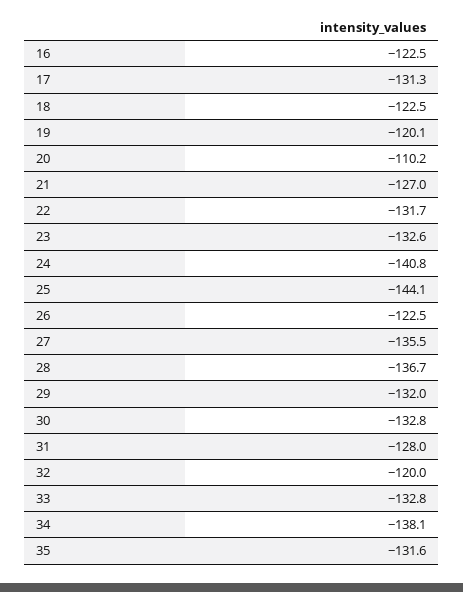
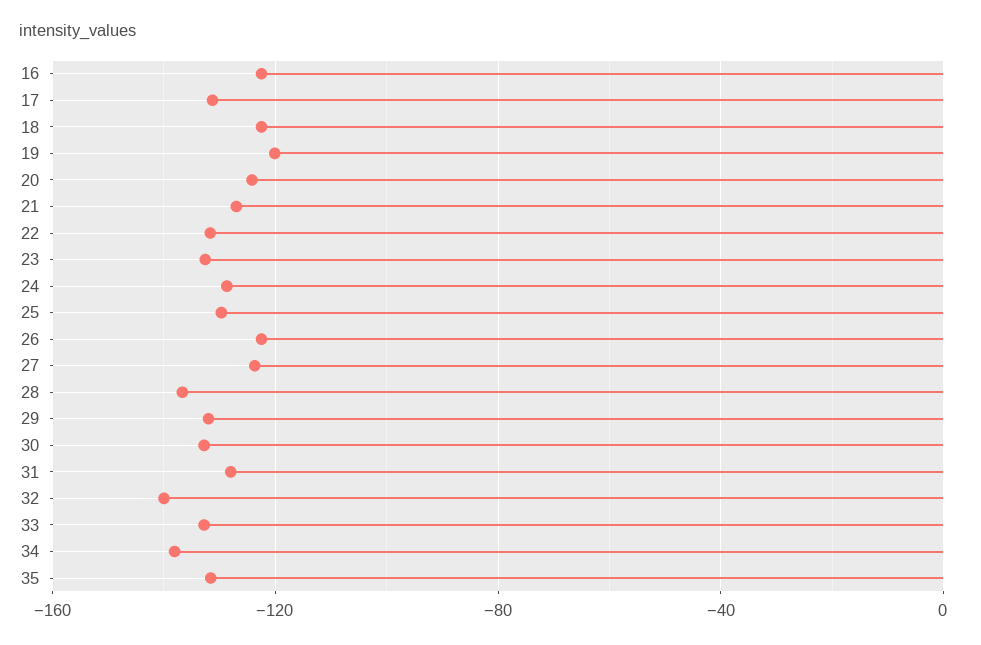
  {
    "16": -122.5,
    "17": -131.3,
    "18": -122.5,
    "19": -120.1,
-   "20": -110.2,
+   "20": -125,
    "21": -127,
    "22": -131.7,
    "23": -132.6,
-   "24": -140.8,
+   "24": -130,
-   "25": -144.1,
+   "25": -130,
    "26": -122.5,
-   "27": -135.5,
+   "27": -125,
    "28": -136.7,
    "29": -132,
    "30": -132.8,
    "31": -128,
-   "32": -120,
+   "32": -140,
    "33": -132.8,
    "34": -138.1,
    "35": -131.6
  }

